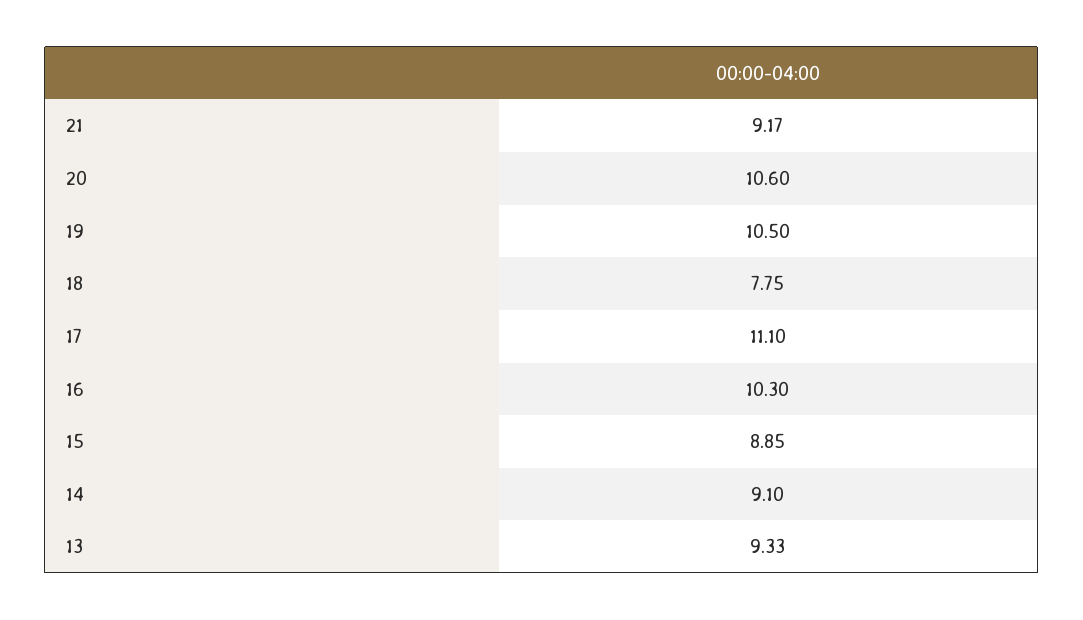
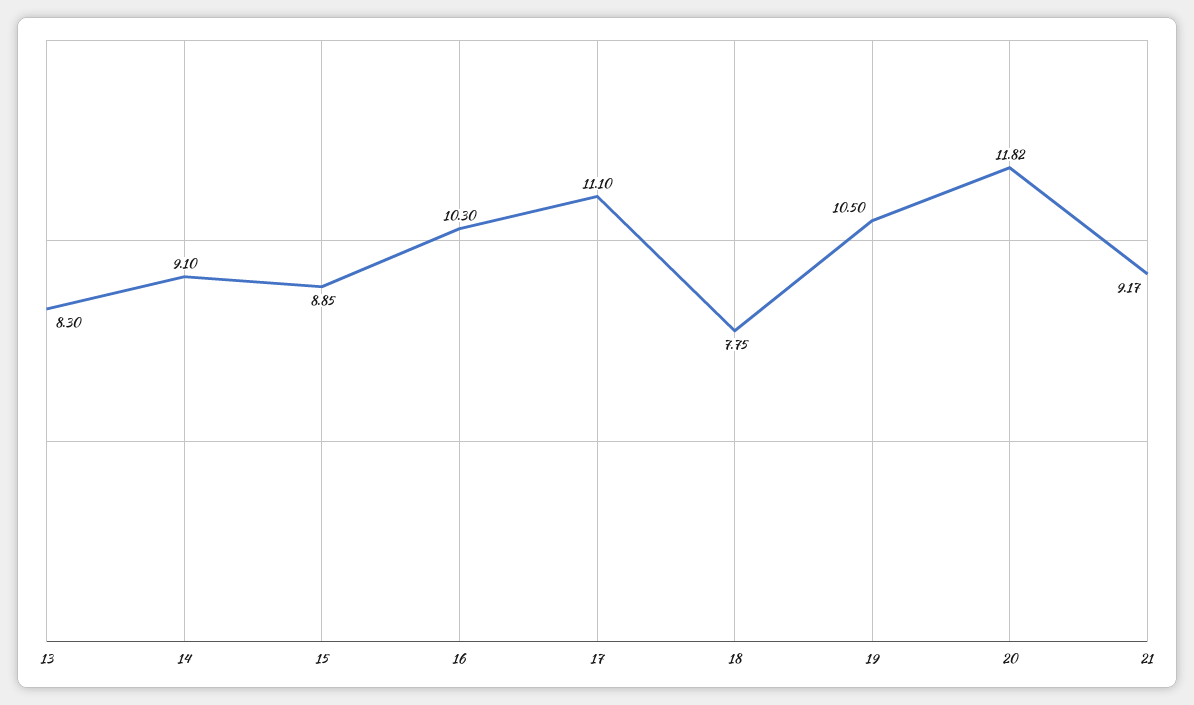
  {
    "21": 9.17,
-   "20": 10.6,
+   "20": 11.82,
    "19": 10.5,
    "18": 7.75,
    "17": 11.1,
    "16": 10.3,
    "15": 8.85,
    "14": 9.1,
-   "13": 9.33
+   "13": 8.3
  }

